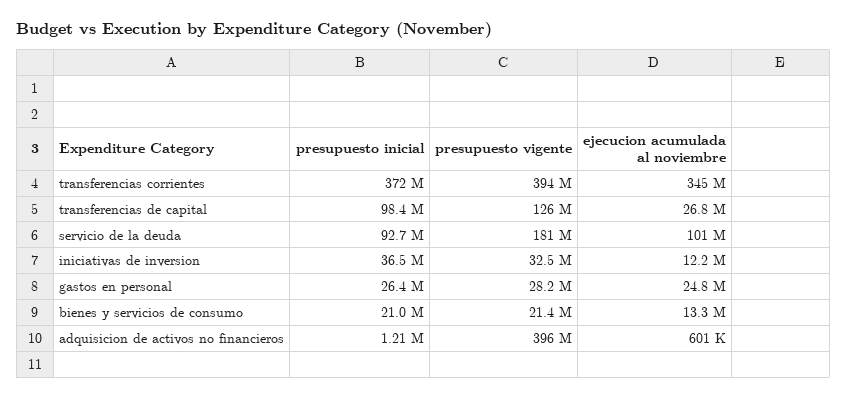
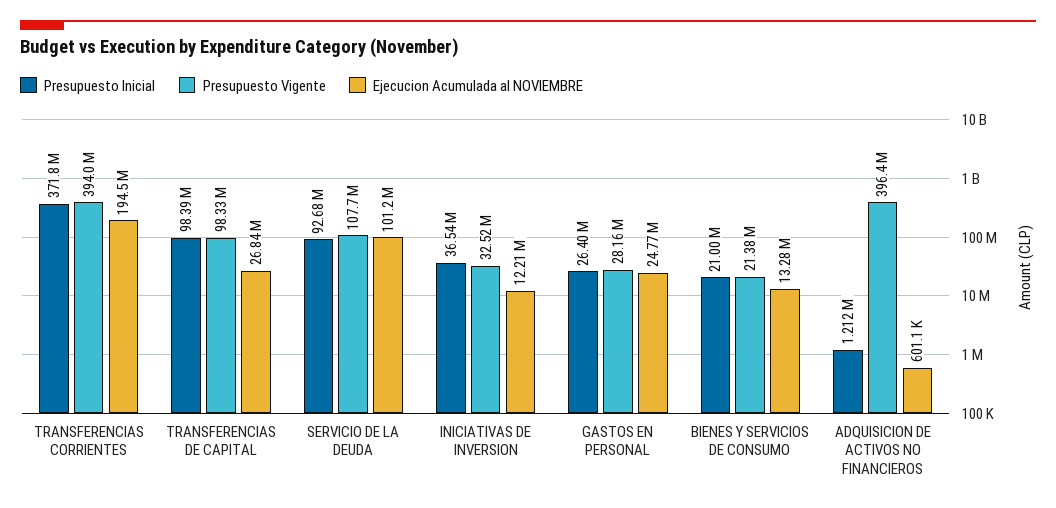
  {
    "presupuesto inicial": {
      "transferencias corrientes": 371800000,
      "transferencias de capital": 98390000,
      "servicio de la deuda": 92680000,
      "iniciativas de inversion": 36540000,
      "gastos en personal": 26400000,
      "bienes y servicios de consumo": 21000000,
      "adquisicion de activos no financieros": 1212000
    },
    "presupuesto vigente": {
      "transferencias corrientes": 394000000,
-     "transferencias de capital": 126000000,
+     "transferencias de capital": 98330000,
-     "servicio de la deuda": 181000000,
+     "servicio de la deuda": 107700000,
      "iniciativas de inversion": 32520000,
      "gastos en personal": 28160000,
      "bienes y servicios de consumo": 21380000,
      "adquisicion de activos no financieros": 396400000
    },
    "ejecucion acumulada al noviembre": {
-     "transferencias corrientes": 345000000,
+     "transferencias corrientes": 194500000,
      "transferencias de capital": 26840000,
      "servicio de la deuda": 101200000,
      "iniciativas de inversion": 12210000,
      "gastos en personal": 24770000,
      "bienes y servicios de consumo": 13280000,
      "adquisicion de activos no financieros": 601100
    }
  }

